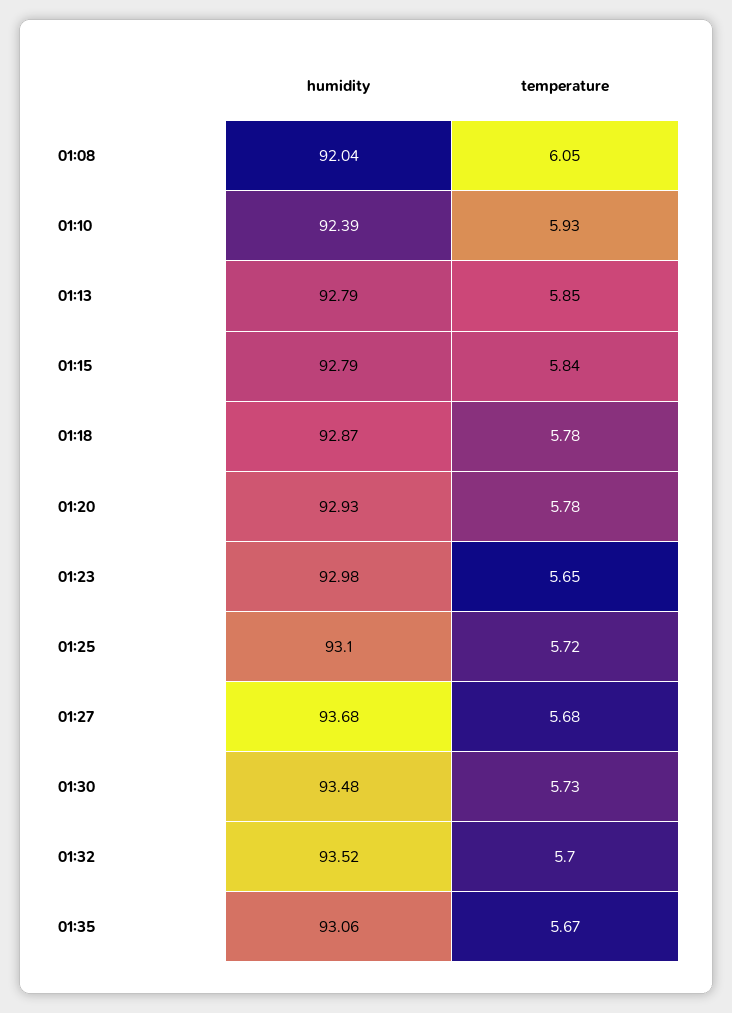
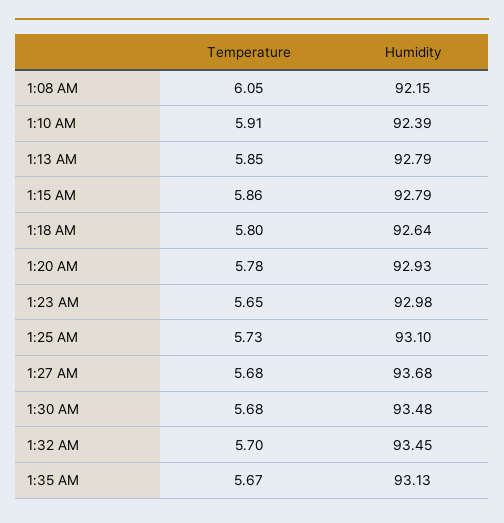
  {
    "humidity": {
-     "01:08": 92.04,
+     "01:08": 92.15,
      "01:10": 92.39,
      "01:13": 92.79,
      "01:15": 92.79,
-     "01:18": 92.87,
+     "01:18": 92.64,
      "01:20": 92.93,
      "01:23": 92.98,
      "01:25": 93.1,
      "01:27": 93.68,
      "01:30": 93.48,
-     "01:32": 93.52,
+     "01:32": 93.45,
-     "01:35": 93.06
+     "01:35": 93.13
    },
    "temperature": {
      "01:08": 6.05,
-     "01:10": 5.93,
+     "01:10": 5.91,
      "01:13": 5.85,
-     "01:15": 5.84,
+     "01:15": 5.86,
-     "01:18": 5.78,
+     "01:18": 5.8,
      "01:20": 5.78,
      "01:23": 5.65,
-     "01:25": 5.72,
+     "01:25": 5.73,
      "01:27": 5.68,
-     "01:30": 5.73,
+     "01:30": 5.68,
      "01:32": 5.7,
      "01:35": 5.67
    }
  }

